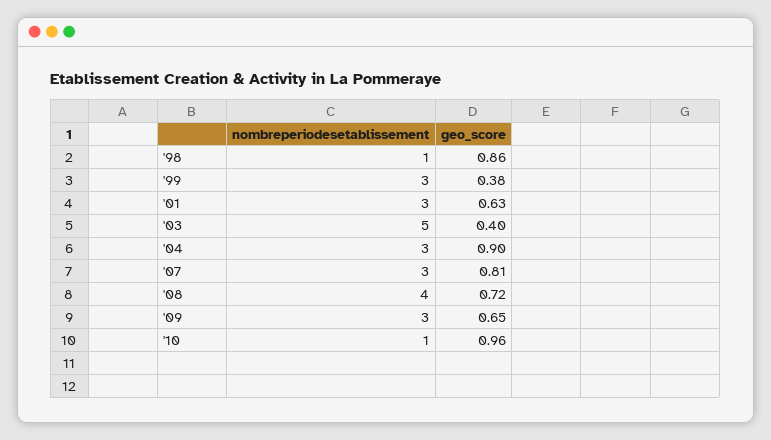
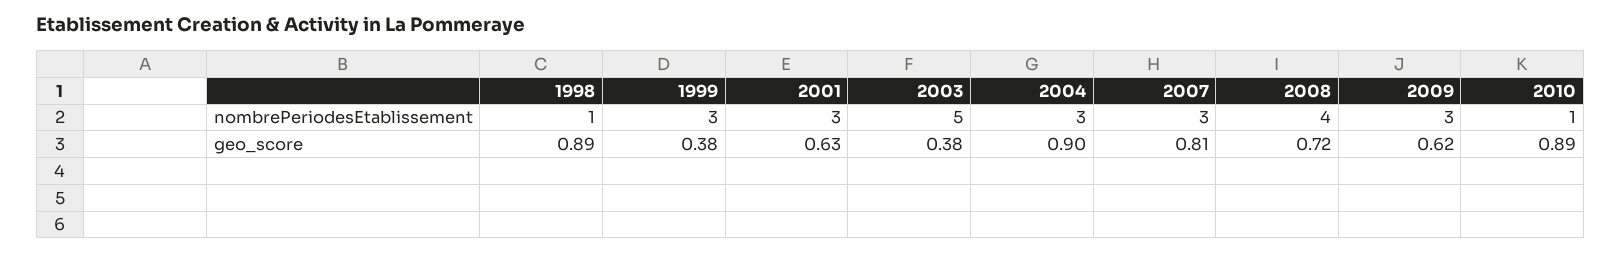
  {
    "nombreperiodesetablissement": {
      "'98": 1,
      "'99": 3,
      "'01": 3,
      "'03": 5,
      "'04": 3,
      "'07": 3,
      "'08": 4,
      "'09": 3,
      "'10": 1
    },
    "geo_score": {
-     "'98": 0.86,
+     "'98": 0.89,
      "'99": 0.38,
      "'01": 0.63,
-     "'03": 0.4,
+     "'03": 0.38,
      "'04": 0.9,
      "'07": 0.81,
      "'08": 0.72,
-     "'09": 0.65,
+     "'09": 0.62,
-     "'10": 0.96
+     "'10": 0.89
    }
  }

